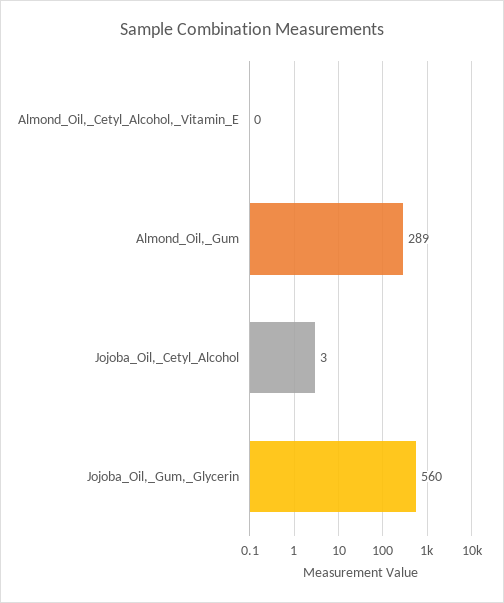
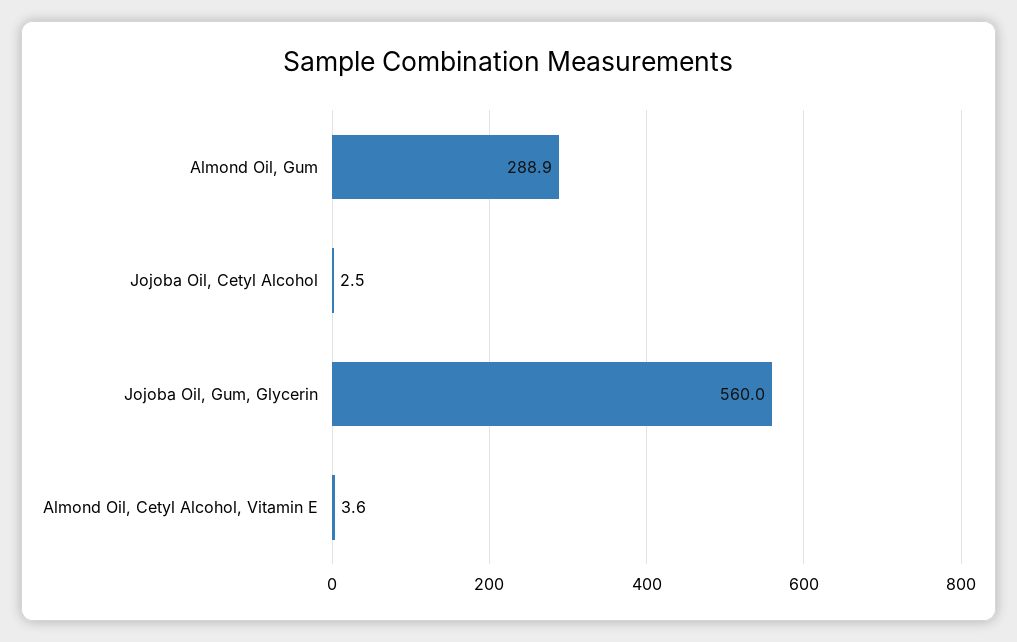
  {
-   "Almond_Oil,_Cetyl_Alcohol,_Vitamin_E": 0,
+   "Almond_Oil,_Cetyl_Alcohol,_Vitamin_E": 3.6,
    "Almond_Oil,_Gum": 288.9,
    "Jojoba_Oil,_Cetyl_Alcohol": 2.5,
    "Jojoba_Oil,_Gum,_Glycerin": 560
  }

